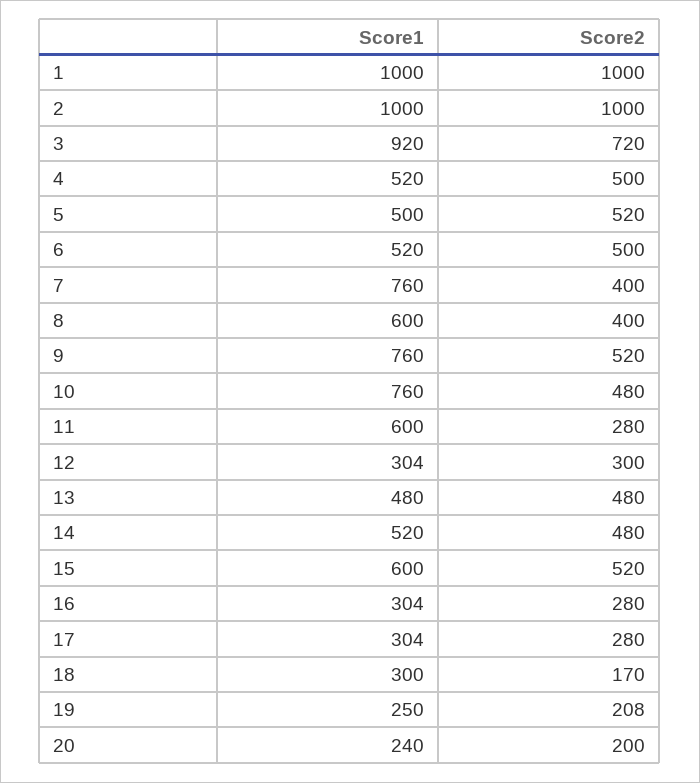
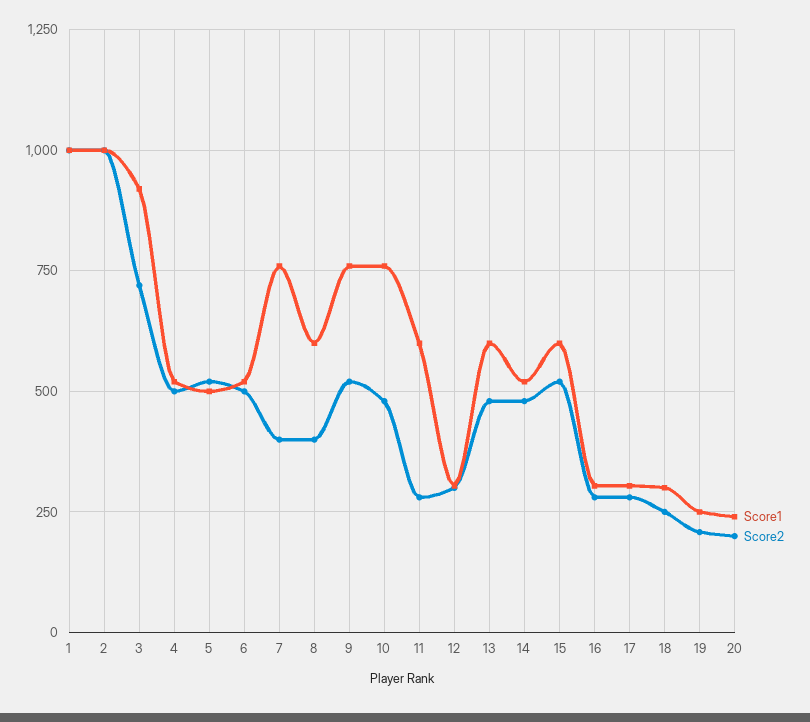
  {
    "Score1": {
      "1": 1000,
      "2": 1000,
      "3": 920,
      "4": 520,
      "5": 500,
      "6": 520,
      "7": 760,
      "8": 600,
      "9": 760,
      "10": 760,
      "11": 600,
      "12": 304,
-     "13": 480,
+     "13": 600,
      "14": 520,
      "15": 600,
      "16": 304,
      "17": 304,
      "18": 300,
      "19": 250,
      "20": 240
    },
    "Score2": {
      "1": 1000,
      "2": 1000,
      "3": 720,
      "4": 500,
      "5": 520,
      "6": 500,
      "7": 400,
      "8": 400,
      "9": 520,
      "10": 480,
      "11": 280,
      "12": 300,
      "13": 480,
      "14": 480,
      "15": 520,
      "16": 280,
      "17": 280,
-     "18": 170,
+     "18": 250,
      "19": 208,
      "20": 200
    }
  }

